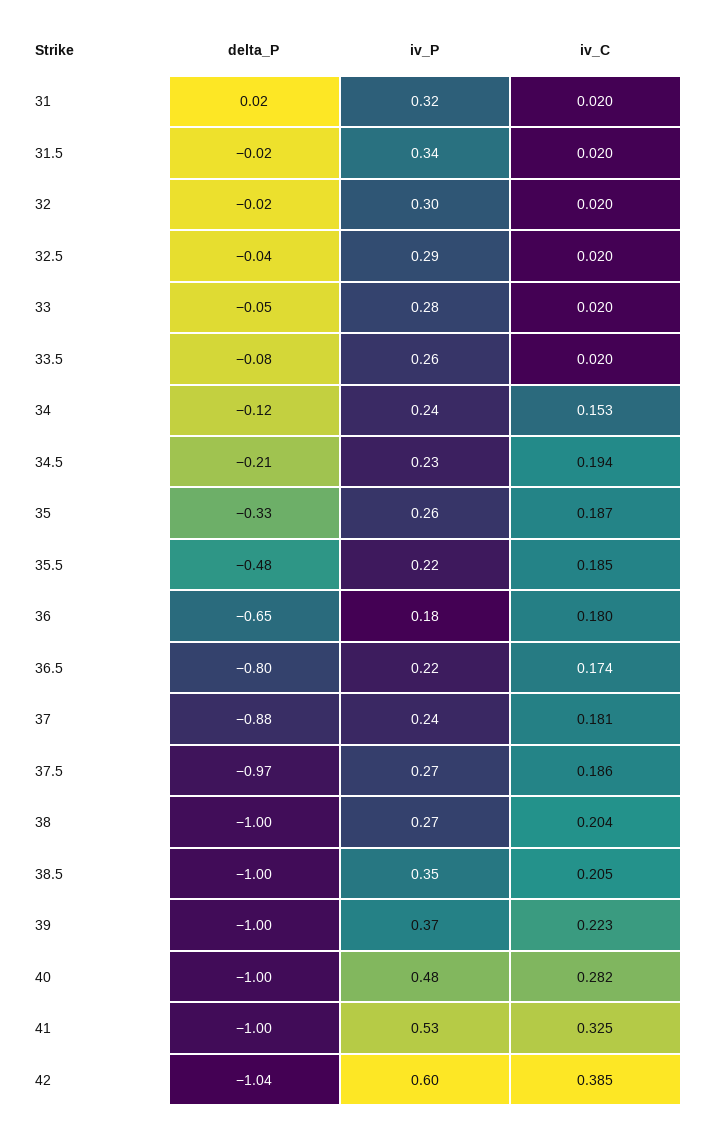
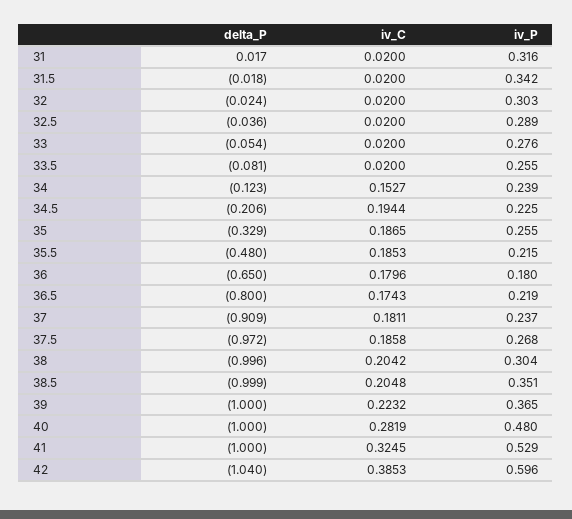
  {
    "delta_P": {
      "31": 0.017,
      "31.5": -0.018,
      "32": -0.024,
      "32.5": -0.036,
      "33": -0.054,
      "33.5": -0.081,
      "34": -0.123,
      "34.5": -0.206,
      "35": -0.329,
      "35.5": -0.48,
      "36": -0.65,
      "36.5": -0.8,
-     "37": -0.88,
+     "37": -0.909,
      "37.5": -0.972,
      "38": -0.996,
      "38.5": -0.999,
      "39": -1,
      "40": -1,
      "41": -1,
      "42": -1.04
    },
    "iv_P": {
      "31": 0.316,
      "31.5": 0.342,
      "32": 0.303,
      "32.5": 0.289,
      "33": 0.276,
      "33.5": 0.255,
      "34": 0.239,
      "34.5": 0.225,
      "35": 0.255,
      "35.5": 0.215,
      "36": 0.18,
      "36.5": 0.219,
      "37": 0.237,
      "37.5": 0.268,
-     "38": 0.27,
+     "38": 0.304,
      "38.5": 0.351,
      "39": 0.365,
      "40": 0.48,
      "41": 0.529,
      "42": 0.596
    },
    "iv_C": {
      "31": 0.02,
      "31.5": 0.02,
      "32": 0.02,
      "32.5": 0.02,
      "33": 0.02,
      "33.5": 0.02,
      "34": 0.1527,
      "34.5": 0.1944,
      "35": 0.1865,
      "35.5": 0.1853,
      "36": 0.1796,
      "36.5": 0.1743,
      "37": 0.1811,
      "37.5": 0.1858,
      "38": 0.2042,
      "38.5": 0.2048,
      "39": 0.2232,
      "40": 0.2819,
      "41": 0.3245,
      "42": 0.3853
    }
  }

